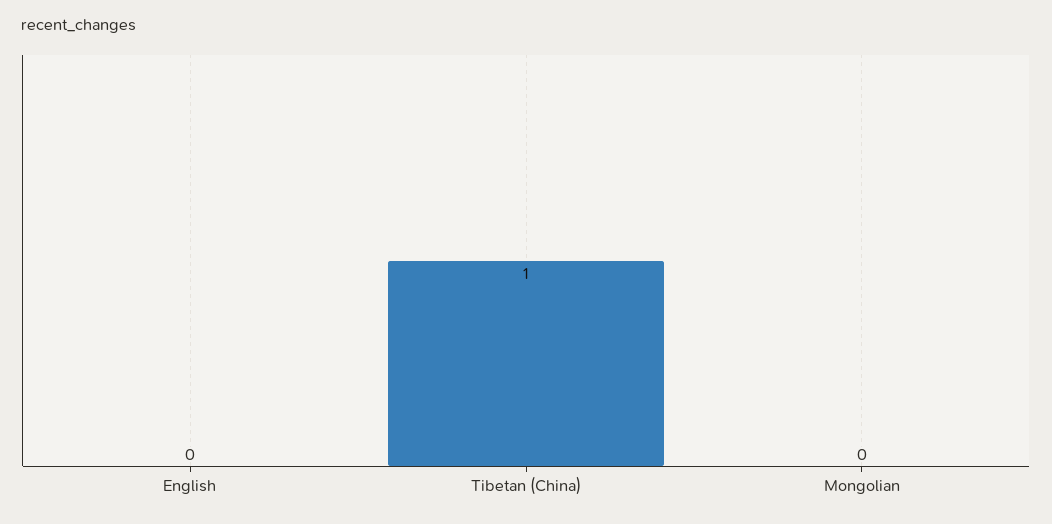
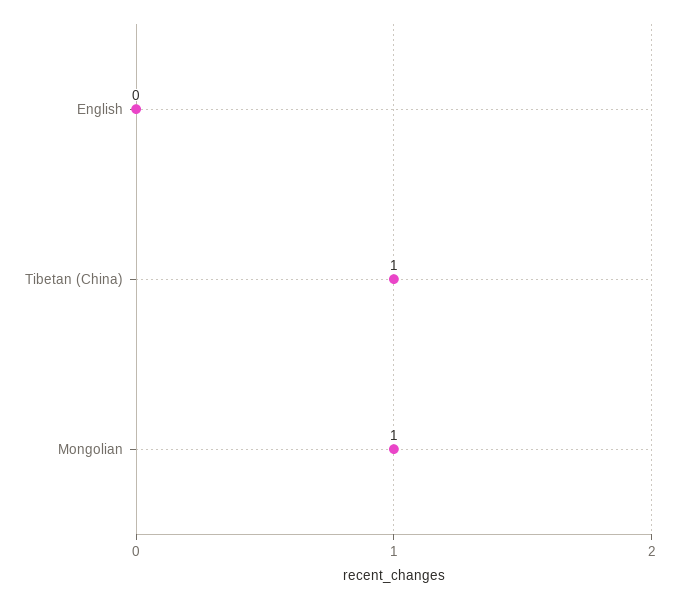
  {
    "English": 0,
    "Tibetan (China)": 1,
-   "Mongolian": 0
+   "Mongolian": 1
  }

